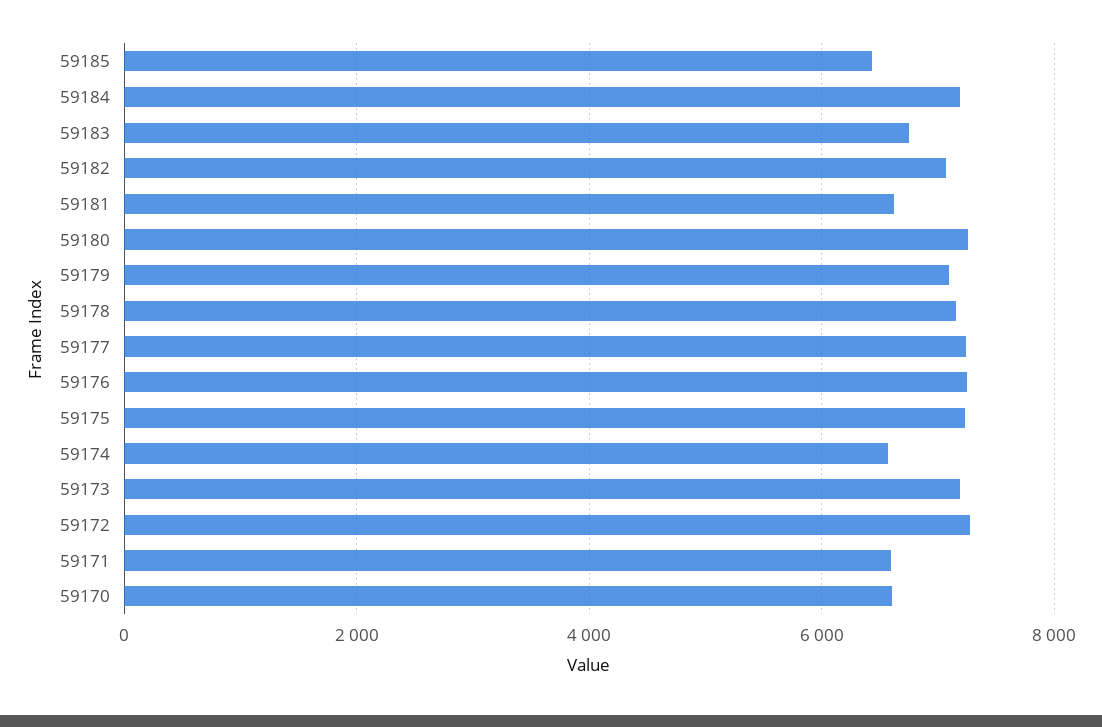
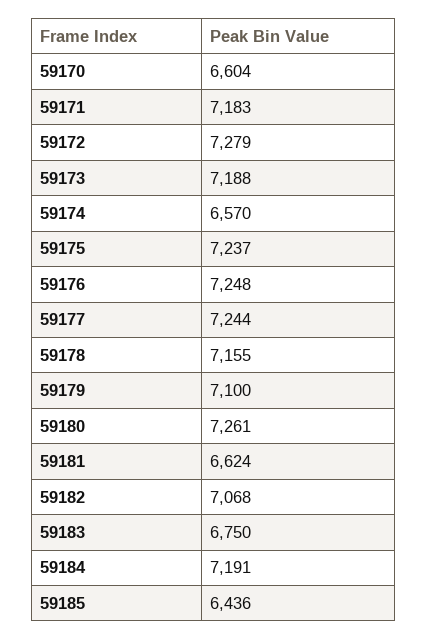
  {
    "59185": 6436,
    "59184": 7191,
    "59183": 6750,
    "59182": 7068,
    "59181": 6624,
    "59180": 7261,
    "59179": 7100,
    "59178": 7155,
    "59177": 7244,
    "59176": 7248,
    "59175": 7237,
    "59174": 6570,
    "59173": 7188,
    "59172": 7279,
-   "59171": 6600,
+   "59171": 7183,
    "59170": 6604
  }

